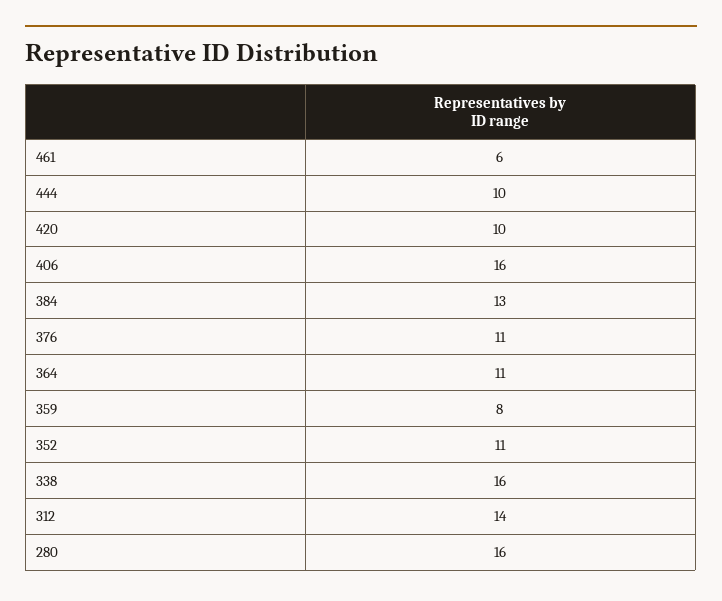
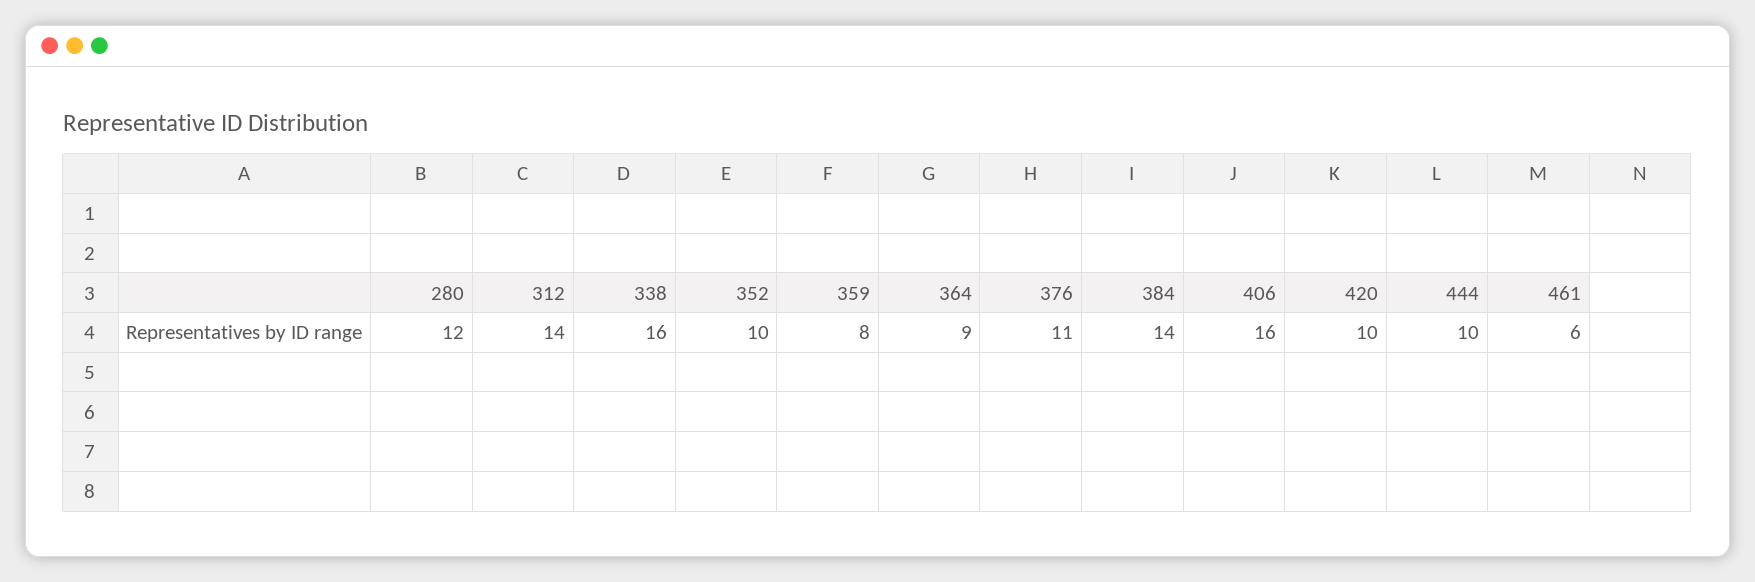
  {
    "461": 6,
    "444": 10,
    "420": 10,
    "406": 16,
-   "384": 13,
+   "384": 14,
    "376": 11,
-   "364": 11,
+   "364": 9,
    "359": 8,
-   "352": 11,
+   "352": 10,
    "338": 16,
    "312": 14,
-   "280": 16
+   "280": 12
  }

